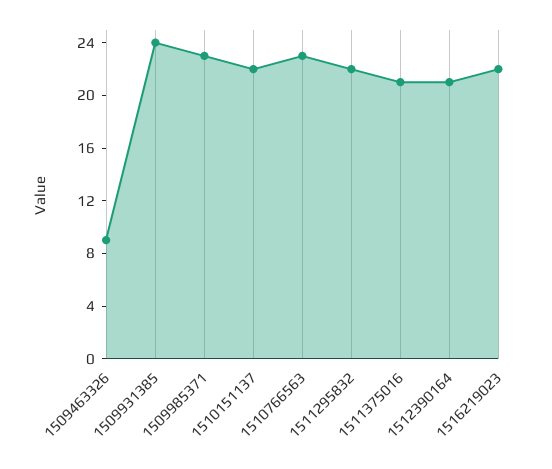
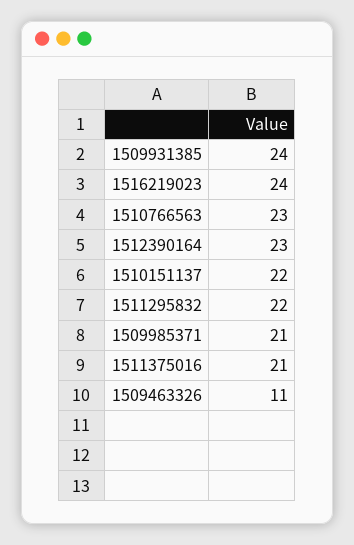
  {
-   "1509463326": 9,
+   "1509463326": 11,
    "1509931385": 24,
-   "1509985371": 23,
+   "1509985371": 21,
    "1510151137": 22,
    "1510766563": 23,
    "1511295832": 22,
    "1511375016": 21,
-   "1512390164": 21,
+   "1512390164": 23,
-   "1516219023": 22
+   "1516219023": 24
  }

